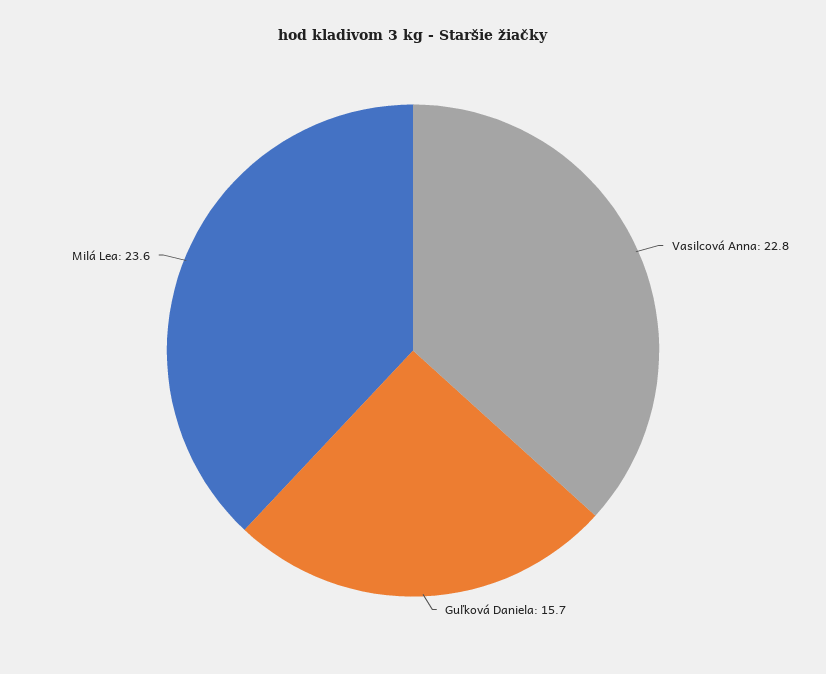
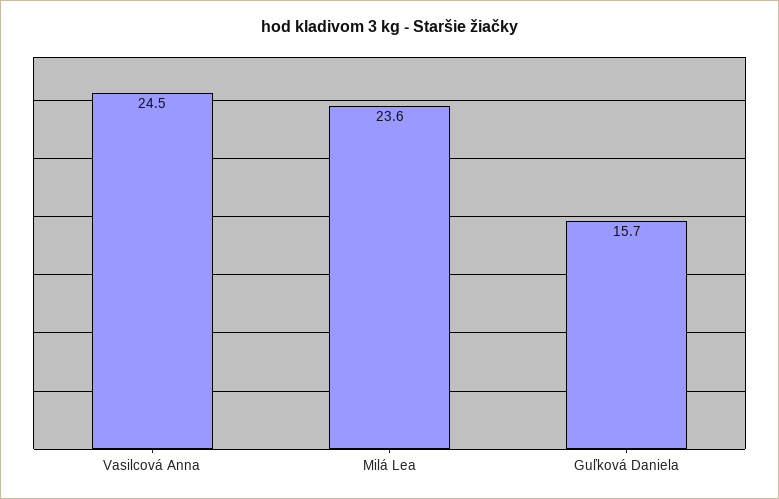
  {
-   "Vasilcová Anna": 22.8,
+   "Vasilcová Anna": 24.5,
    "Guľková Daniela": 15.7,
    "Milá Lea": 23.6
  }

